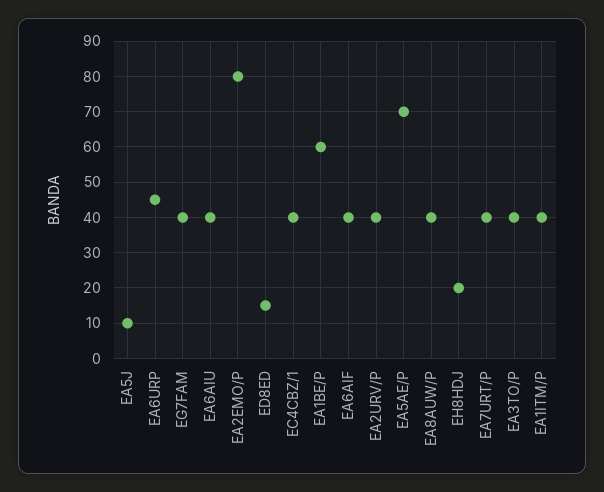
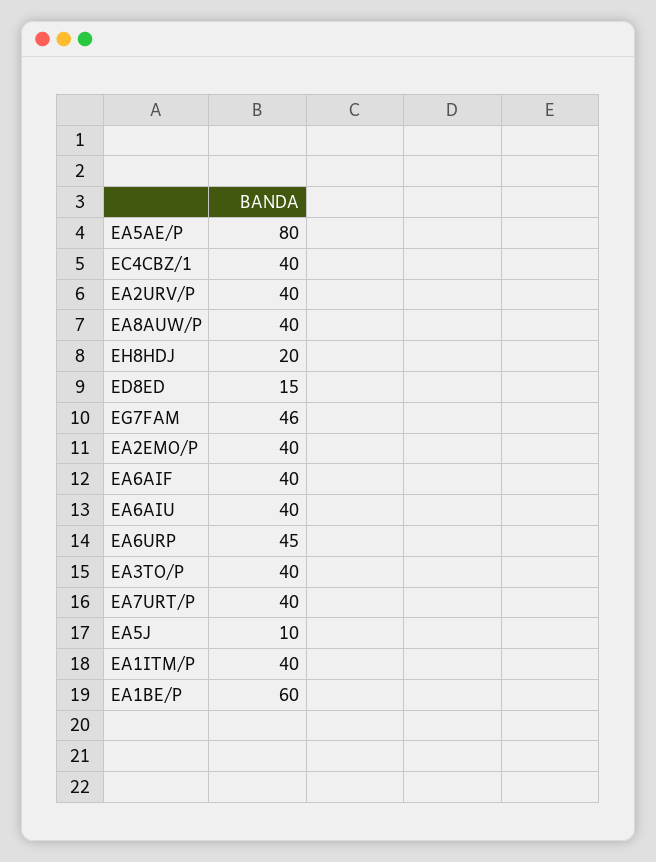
  {
    "EA5J": 10,
    "EA6URP": 45,
-   "EG7FAM": 40,
+   "EG7FAM": 46,
    "EA6AIU": 40,
-   "EA2EMO/P": 80,
+   "EA2EMO/P": 40,
    "ED8ED": 15,
    "EC4CBZ/1": 40,
    "EA1BE/P": 60,
    "EA6AIF": 40,
    "EA2URV/P": 40,
-   "EA5AE/P": 70,
+   "EA5AE/P": 80,
    "EA8AUW/P": 40,
    "EH8HDJ": 20,
    "EA7URT/P": 40,
    "EA3TO/P": 40,
    "EA1ITM/P": 40
  }

